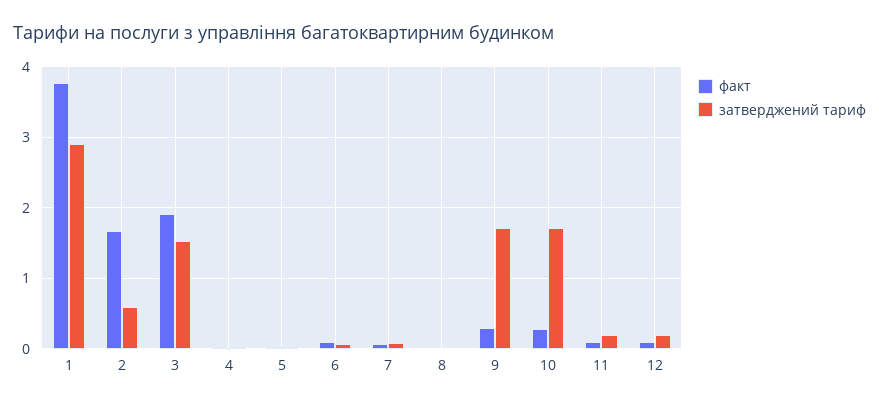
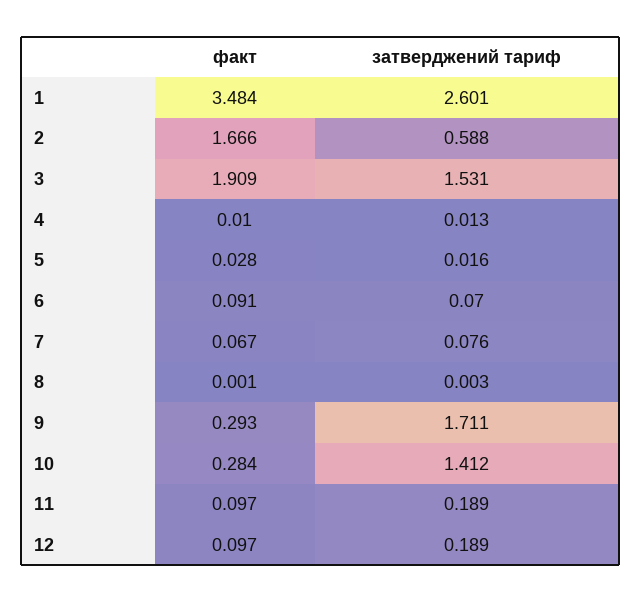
  {
    "факт": {
-     "1": 3.8,
+     "1": 3.484,
      "2": 1.666,
      "3": 1.909,
      "4": 0.01,
      "5": 0.028,
      "6": 0.091,
      "7": 0.067,
      "8": 0.001,
      "9": 0.293,
      "10": 0.284,
      "11": 0.097,
      "12": 0.097
    },
    "затверджений тариф": {
-     "1": 2.9,
+     "1": 2.601,
      "2": 0.588,
      "3": 1.531,
      "4": 0.013,
      "5": 0.016,
      "6": 0.07,
      "7": 0.076,
      "8": 0.003,
      "9": 1.711,
-     "10": 1.7,
+     "10": 1.412,
      "11": 0.189,
      "12": 0.189
    }
  }

